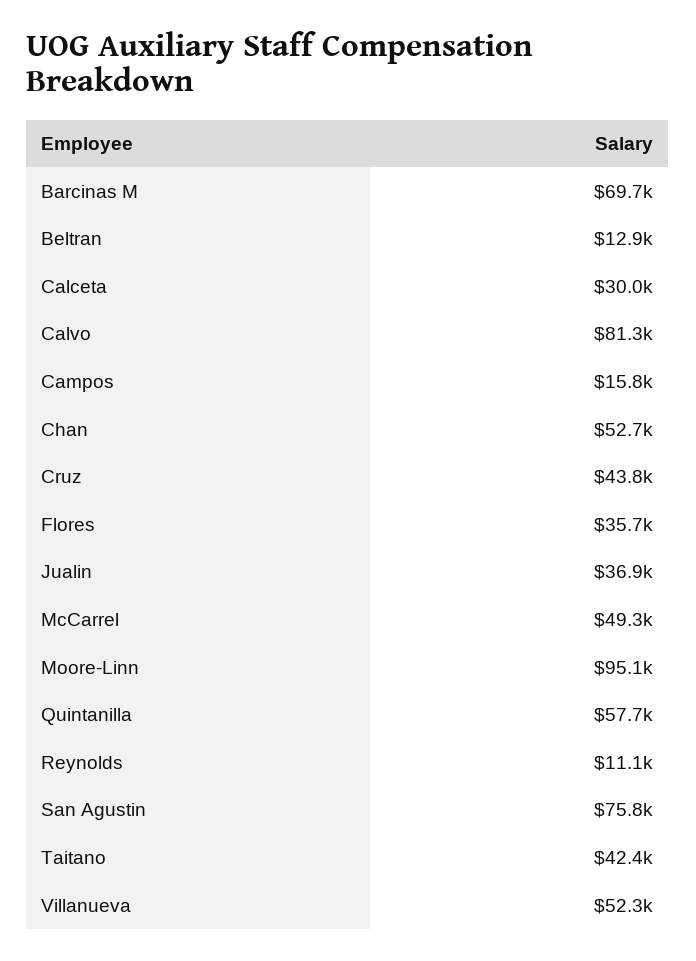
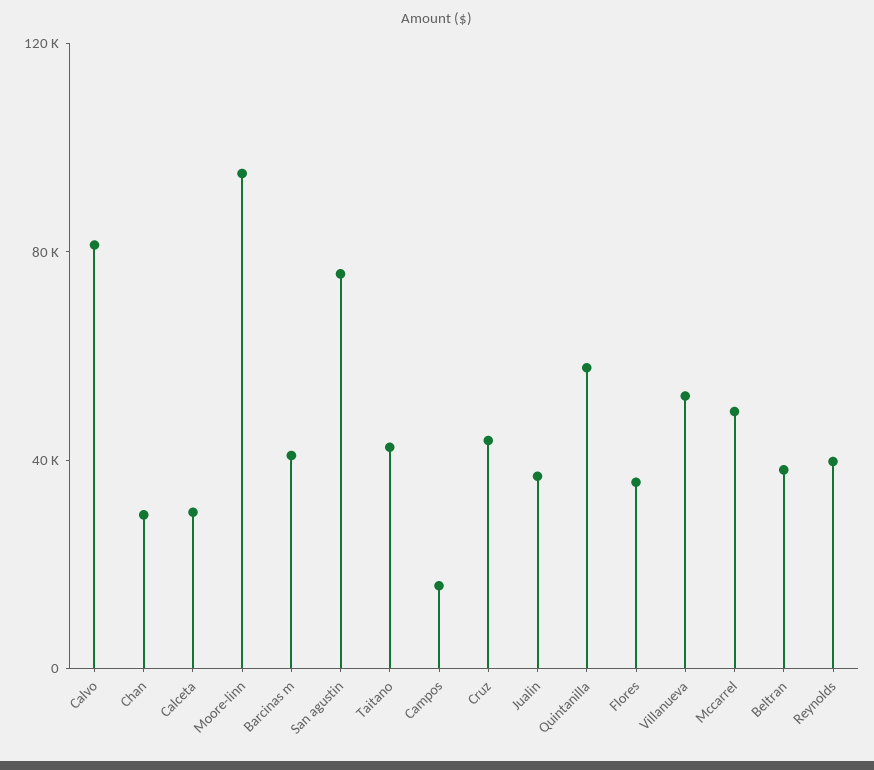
  {
-   "Barcinas M": 69700,
+   "Barcinas M": 40000,
-   "Beltran": 12900,
+   "Beltran": 40000,
    "Calceta": 30000,
    "Calvo": 81300,
    "Campos": 15800,
-   "Chan": 52700,
+   "Chan": 30000,
    "Cruz": 43800,
    "Flores": 35700,
    "Jualin": 36900,
    "McCarrel": 49300,
    "Moore-Linn": 95100,
    "Quintanilla": 57700,
-   "Reynolds": 11100,
+   "Reynolds": 40000,
    "San Agustin": 75800,
    "Taitano": 42400,
    "Villanueva": 52300
  }

